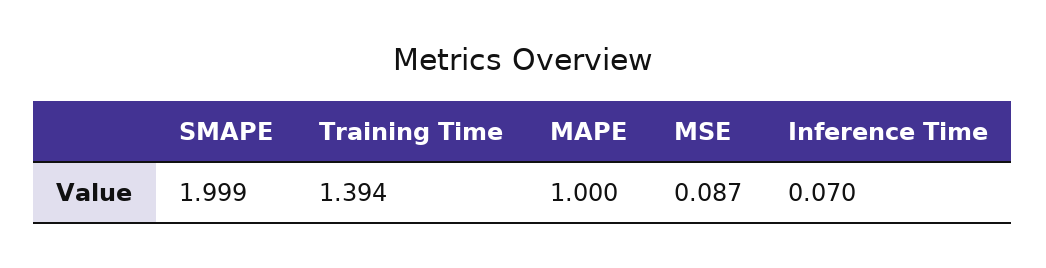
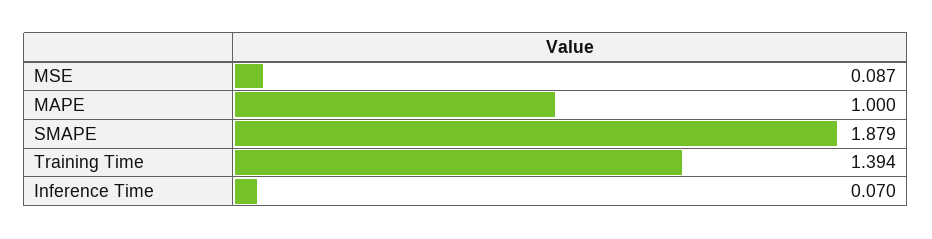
  {
-   "SMAPE": 1.999,
+   "SMAPE": 1.879,
    "Training Time": 1.394,
    "MAPE": 1,
    "MSE": 0.087,
    "Inference Time": 0.07
  }

